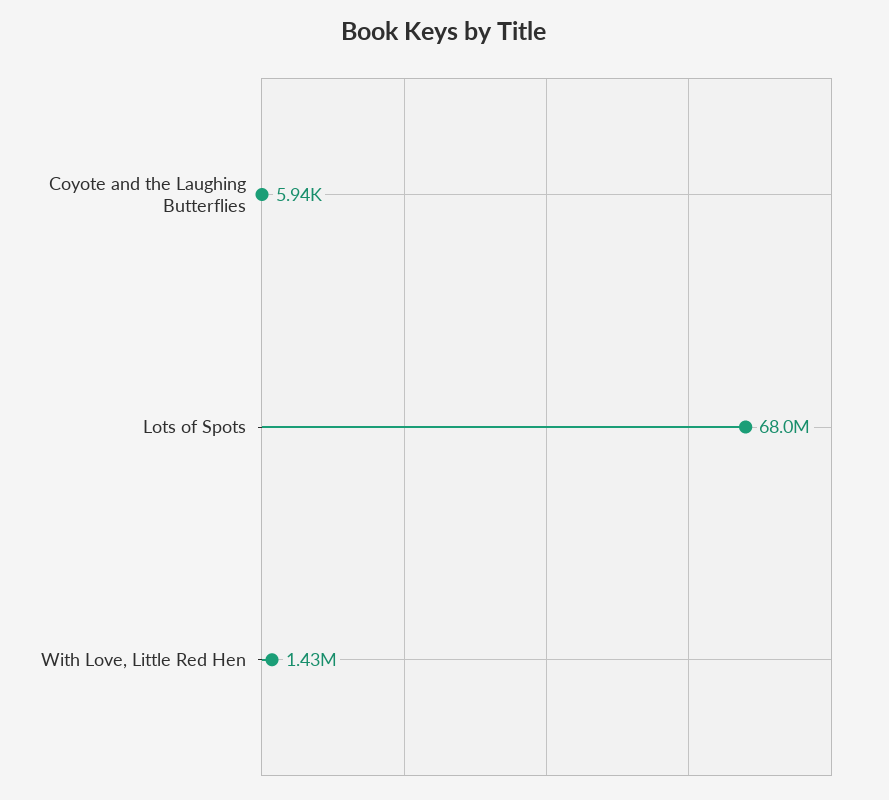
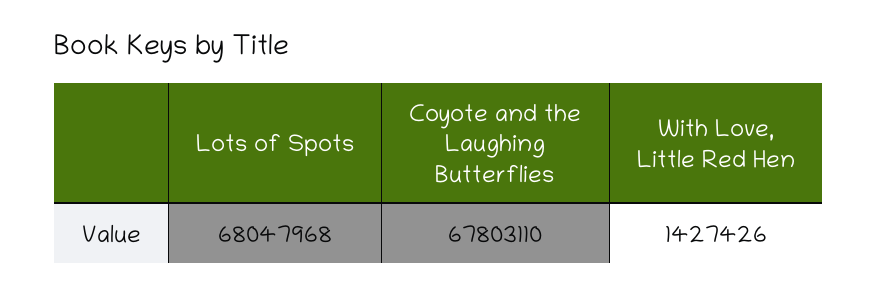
  {
-   "Coyote and the Laughing Butterflies": 5940,
+   "Coyote and the Laughing Butterflies": 67803110,
    "Lots of Spots": 68047968,
    "With Love, Little Red Hen": 1427426
  }

